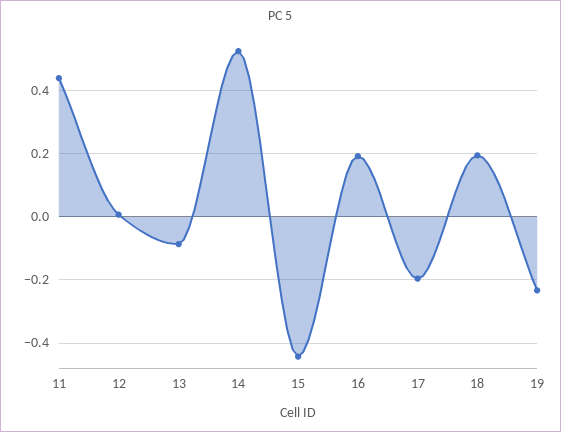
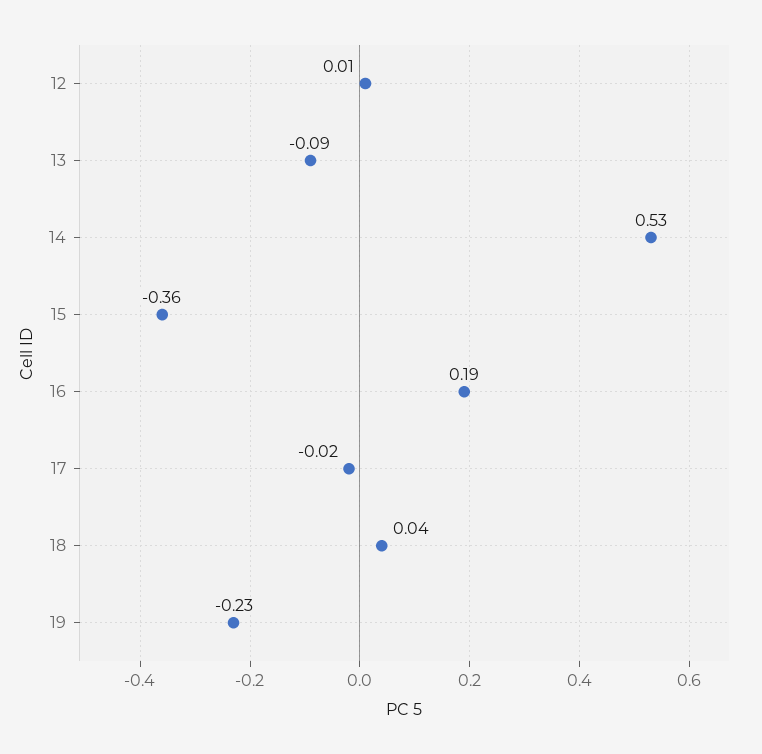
  {
-   "11": 0.44,
    "12": 0.01,
    "13": -0.09,
    "14": 0.53,
-   "15": -0.44,
+   "15": -0.36,
    "16": 0.19,
-   "17": -0.2,
+   "17": -0.02,
-   "18": 0.2,
+   "18": 0.04,
    "19": -0.23
  }

